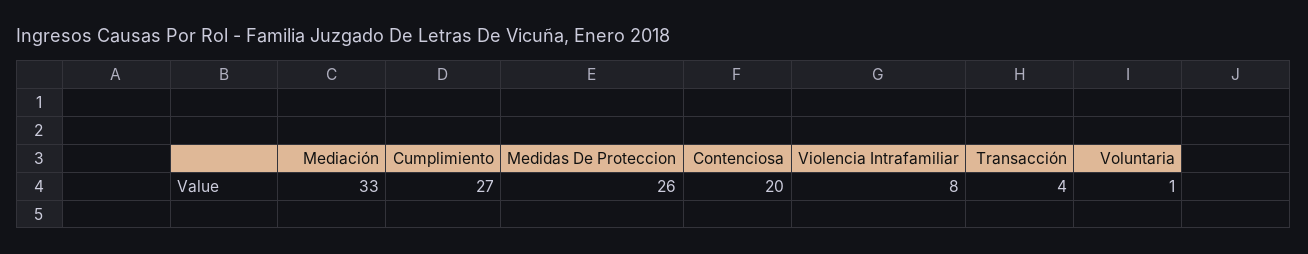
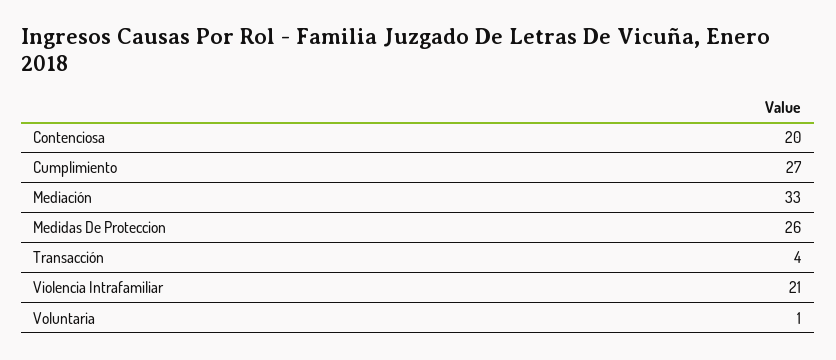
  {
    "Mediación": 33,
    "Cumplimiento": 27,
    "Medidas De Proteccion": 26,
    "Contenciosa": 20,
-   "Violencia Intrafamiliar": 8,
+   "Violencia Intrafamiliar": 21,
    "Transacción": 4,
    "Voluntaria": 1
  }

